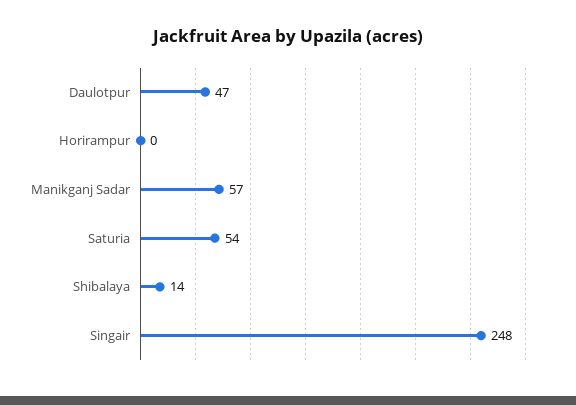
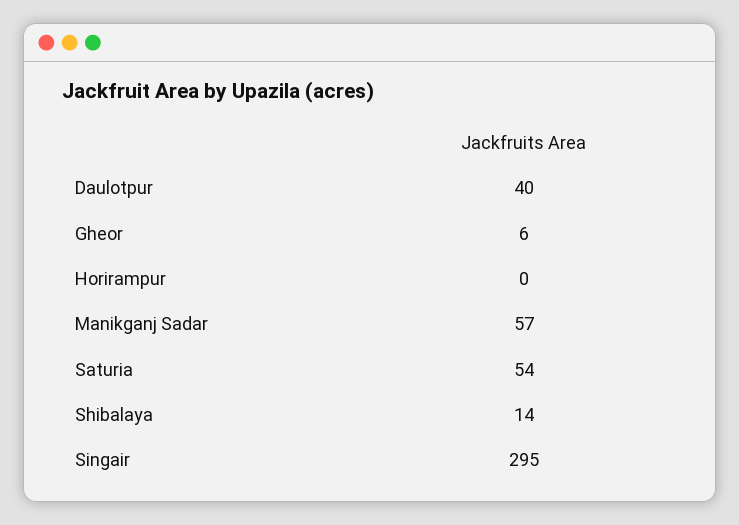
  {
-   "Daulotpur": 47,
+   "Daulotpur": 40,
    "Horirampur": 0,
    "Manikganj Sadar": 57,
    "Saturia": 54,
    "Shibalaya": 14,
-   "Singair": 248
+   "Singair": 295,
+   "Gheor": 6
  }

